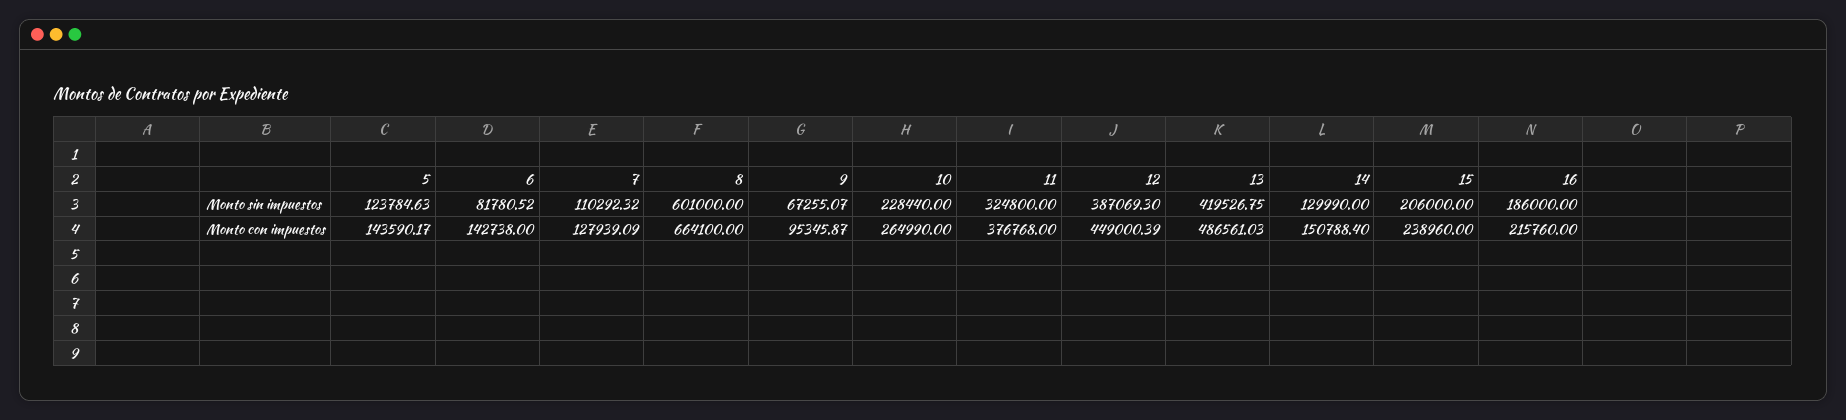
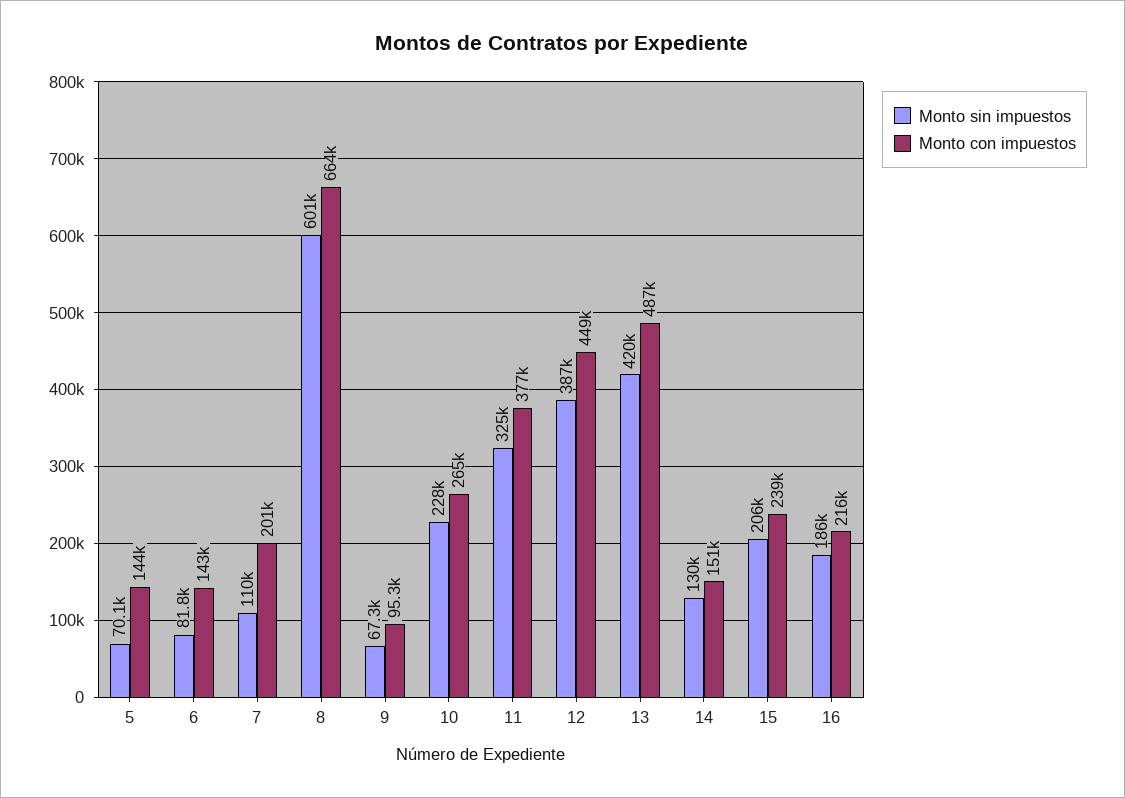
  {
    "Monto sin impuestos": {
-     "5": 123784.63,
+     "5": 70100,
      "6": 81780.52,
      "7": 110292.32,
      "8": 601000,
      "9": 67255.07,
      "10": 228440,
      "11": 324800,
      "12": 387069.3,
      "13": 419526.75,
      "14": 129990,
      "15": 206000,
      "16": 186000
    },
    "Monto con impuestos": {
      "5": 143590.17,
      "6": 142738,
-     "7": 127939.09,
+     "7": 201000,
      "8": 664100,
      "9": 95345.87,
      "10": 264990,
      "11": 376768,
      "12": 449000.39,
      "13": 486561.03,
      "14": 150788.4,
      "15": 238960,
      "16": 215760
    }
  }

